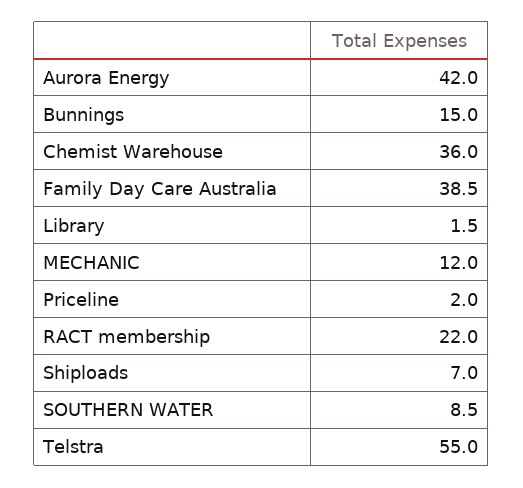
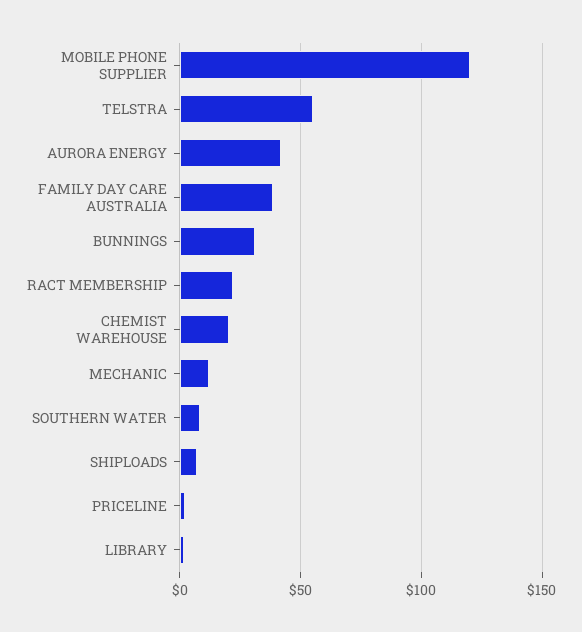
  {
    "Aurora Energy": 42,
-   "Bunnings": 15,
+   "Bunnings": 30,
-   "Chemist Warehouse": 36,
+   "Chemist Warehouse": 20,
    "Family Day Care Australia": 38.5,
    "Library": 1.5,
    "MECHANIC": 12,
    "Priceline": 2,
    "RACT membership": 22,
    "Shiploads": 7,
    "SOUTHERN WATER": 8.5,
-   "Telstra": 55
+   "Telstra": 55,
+   "MOBILE PHONE SUPPLIER": 120
  }

